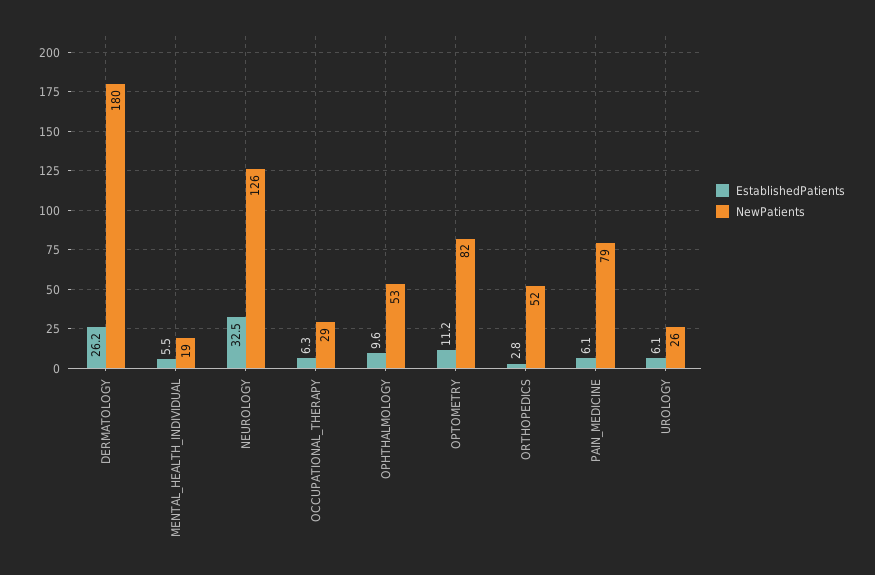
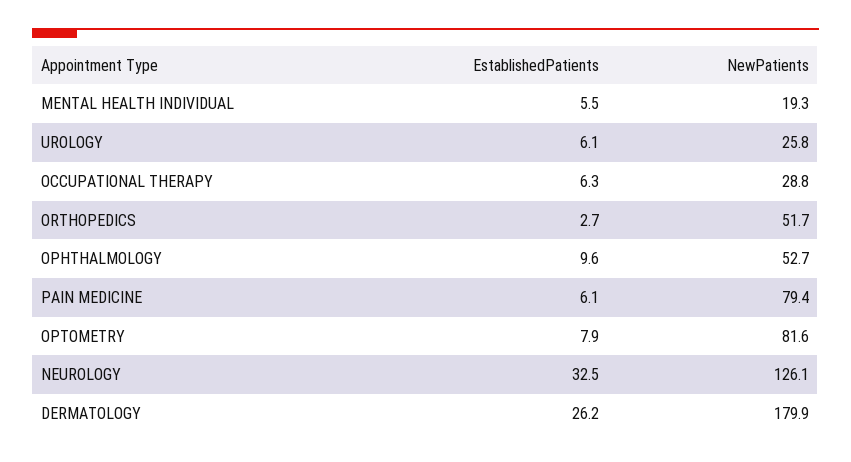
  {
    "EstablishedPatients": {
      "DERMATOLOGY": 26.2,
      "MENTAL_HEALTH_INDIVIDUAL": 5.5,
      "NEUROLOGY": 32.5,
      "OCCUPATIONAL_THERAPY": 6.3,
      "OPHTHALMOLOGY": 9.6,
-     "OPTOMETRY": 11.2,
+     "OPTOMETRY": 7.9,
-     "ORTHOPEDICS": 2.8,
+     "ORTHOPEDICS": 2.7,
      "PAIN_MEDICINE": 6.1,
      "UROLOGY": 6.1
    },
    "NewPatients": {
      "DERMATOLOGY": 179.9,
      "MENTAL_HEALTH_INDIVIDUAL": 19.3,
      "NEUROLOGY": 126.1,
      "OCCUPATIONAL_THERAPY": 28.8,
      "OPHTHALMOLOGY": 52.7,
      "OPTOMETRY": 81.6,
      "ORTHOPEDICS": 51.7,
      "PAIN_MEDICINE": 79.4,
      "UROLOGY": 25.8
    }
  }

